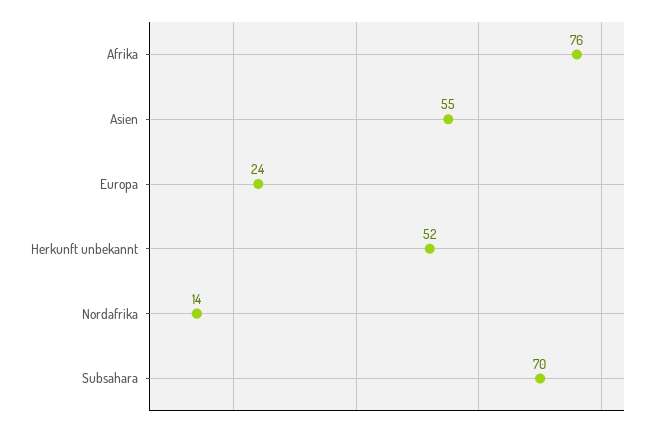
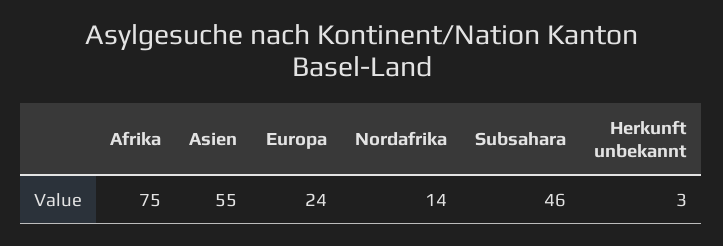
  {
-   "Afrika": 76,
+   "Afrika": 75,
    "Asien": 55,
    "Europa": 24,
-   "Herkunft unbekannt": 52,
+   "Herkunft unbekannt": 3,
    "Nordafrika": 14,
-   "Subsahara": 70
+   "Subsahara": 46
  }

